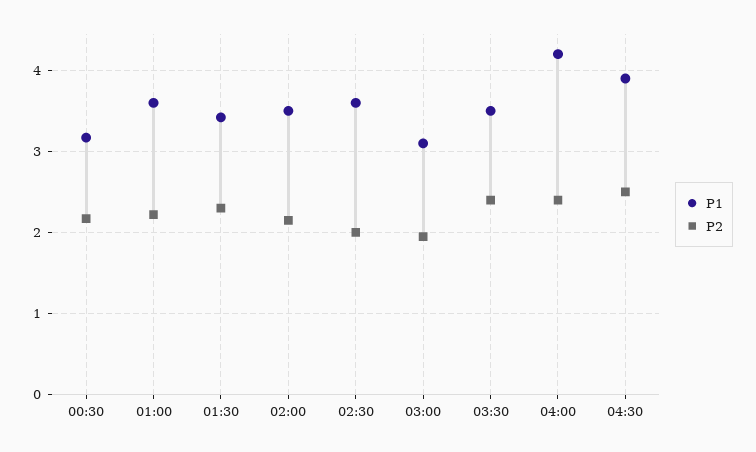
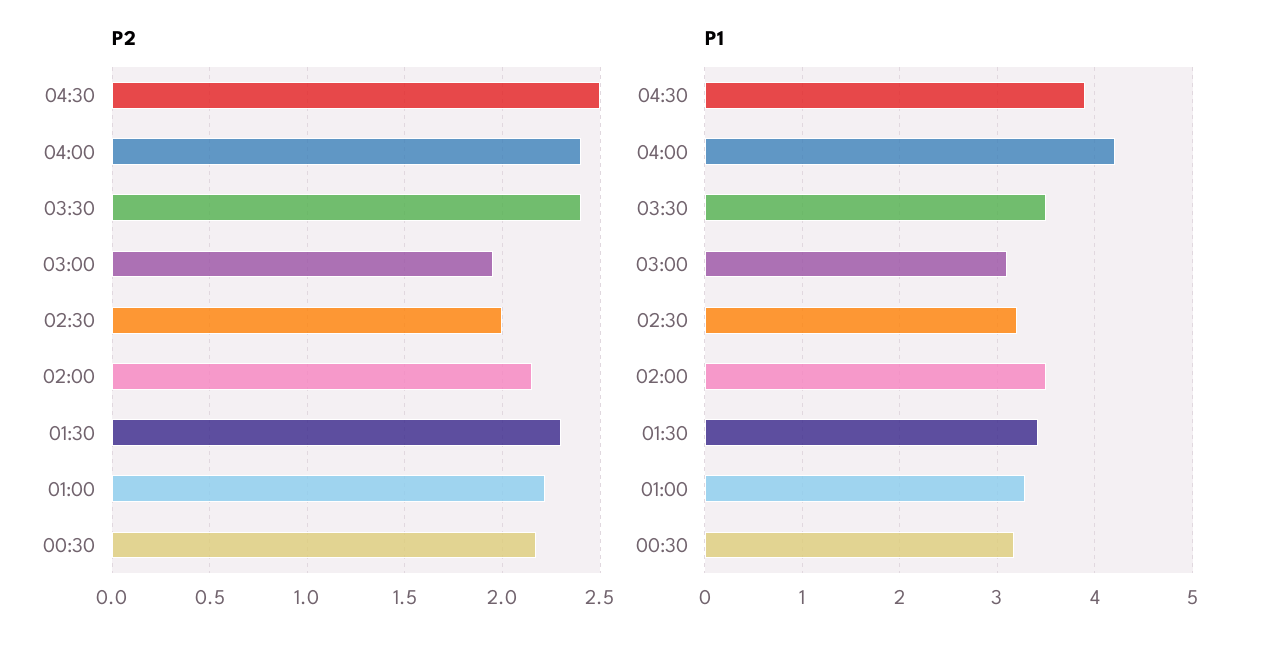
  {
    "P1": {
      "00:30": 3.2,
-     "01:00": 3.6,
+     "01:00": 3.3,
      "01:30": 3.4,
      "02:00": 3.5,
-     "02:30": 3.6,
+     "02:30": 3.2,
      "03:00": 3.1,
      "03:30": 3.5,
      "04:00": 4.2,
      "04:30": 3.9
    },
    "P2": {
      "00:30": 2.15,
      "01:00": 2.2,
      "01:30": 2.3,
      "02:00": 2.15,
      "02:30": 2,
      "03:00": 1.95,
      "03:30": 2.4,
      "04:00": 2.4,
      "04:30": 2.5
    }
  }

